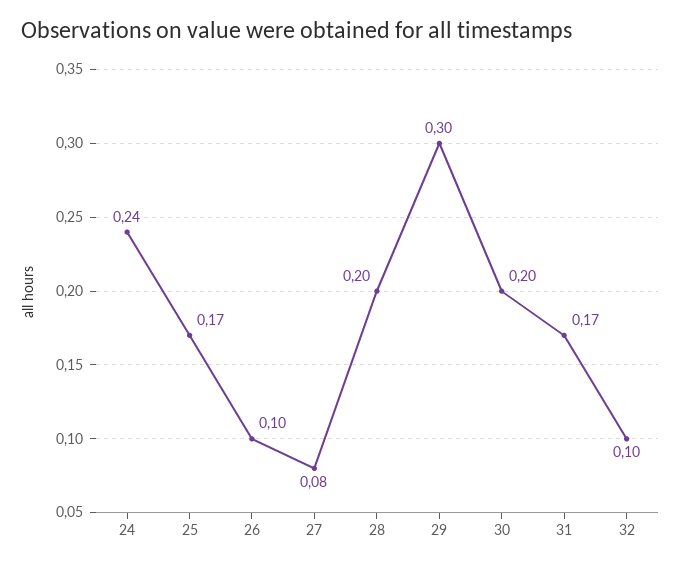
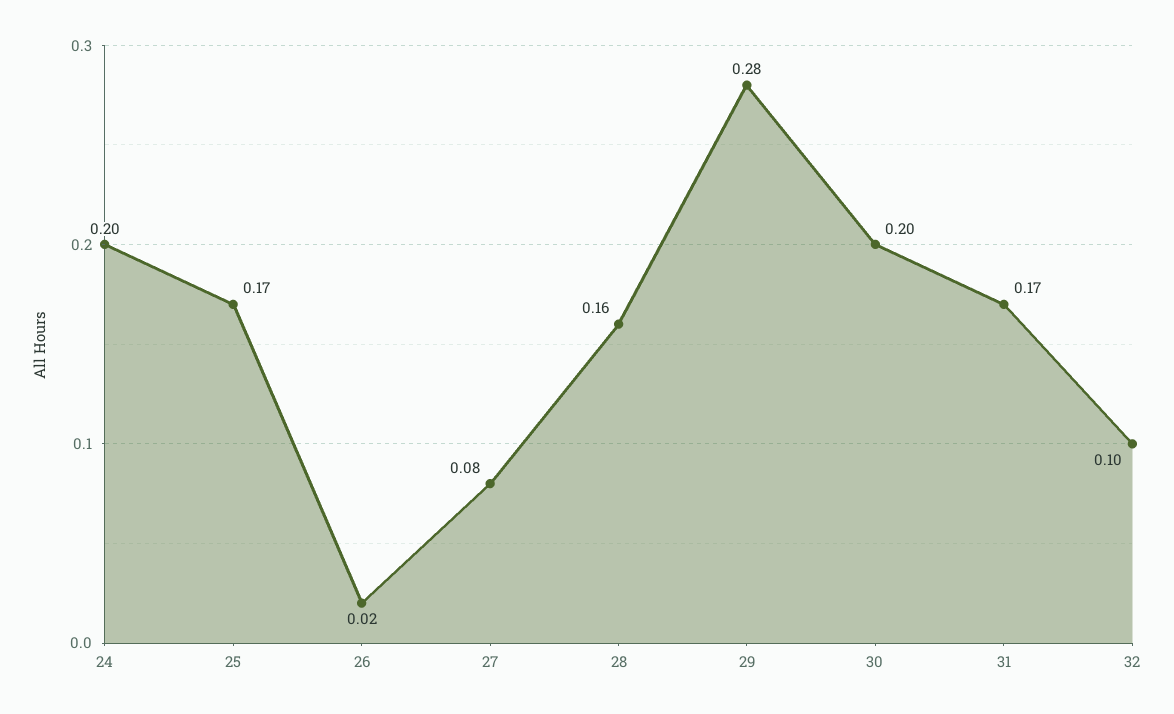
  {
-   "24": 0.24,
+   "24": 0.2,
    "25": 0.17,
-   "26": 0.1,
+   "26": 0.02,
    "27": 0.08,
-   "28": 0.2,
+   "28": 0.16,
-   "29": 0.3,
+   "29": 0.28,
    "30": 0.2,
    "31": 0.17,
    "32": 0.1
  }

